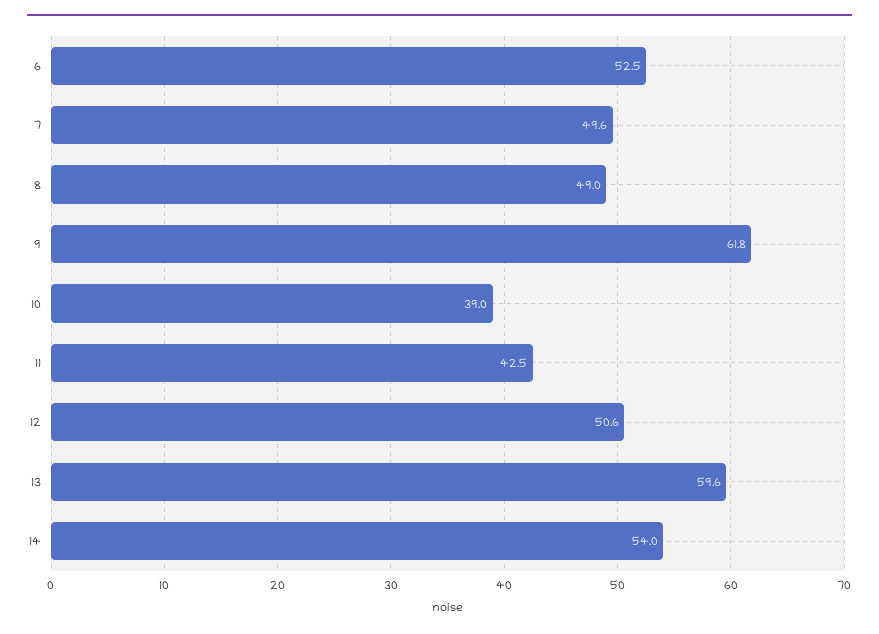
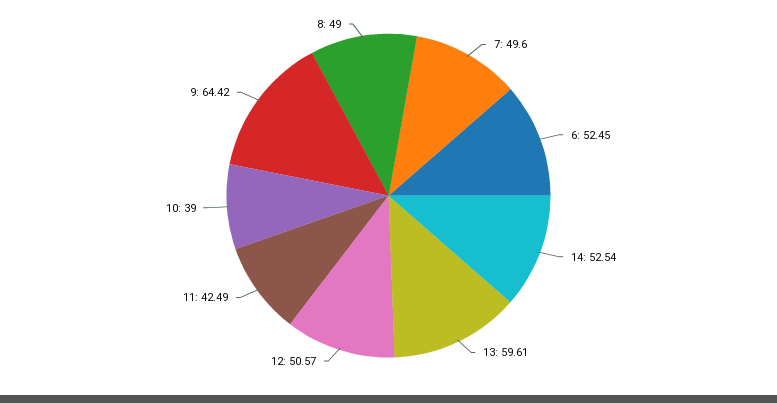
  {
    "6": 52.45,
    "7": 49.6,
    "8": 49,
-   "9": 61.8,
+   "9": 64.42,
    "10": 39,
    "11": 42.49,
    "12": 50.57,
    "13": 59.61,
-   "14": 54
+   "14": 52.54
  }

